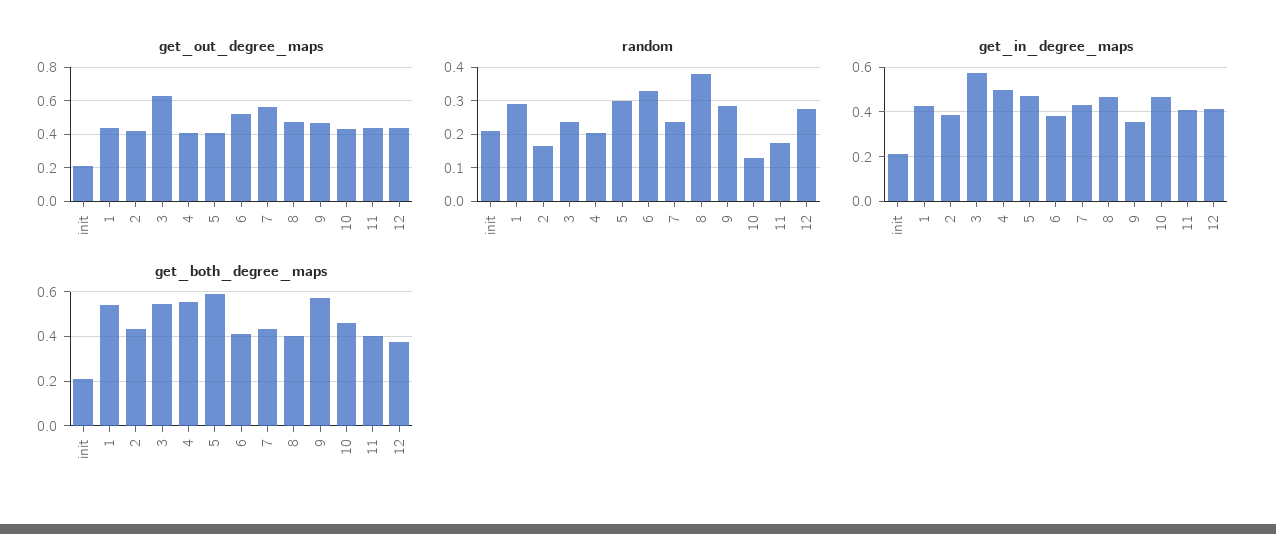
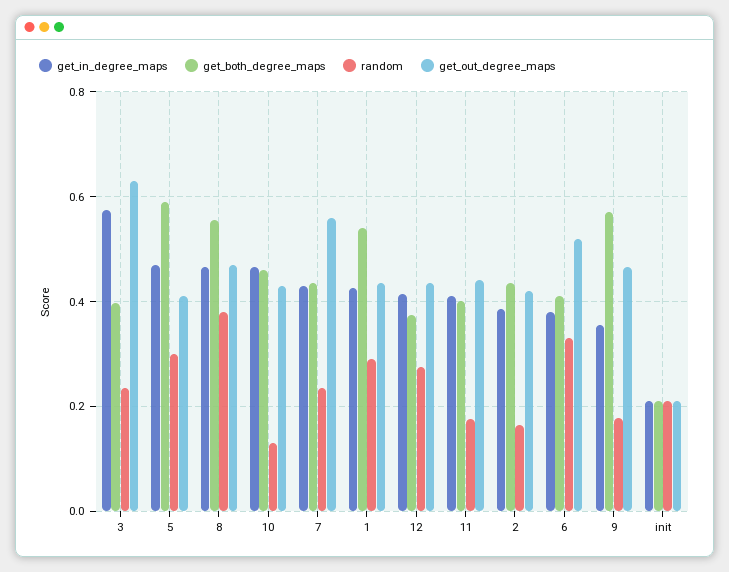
  {
    "get_out_degree_maps": {
      "init": 0.22,
      "1": 0.44,
      "2": 0.42,
      "3": 0.64,
-     "4": 0.4,
      "5": 0.42,
      "6": 0.52,
      "7": 0.56,
      "8": 0.48,
      "9": 0.46,
      "10": 0.44,
      "11": 0.44,
      "12": 0.44
    },
    "random": {
      "init": 0.22,
      "1": 0.3,
      "2": 0.16,
      "3": 0.24,
-     "4": 0.2,
      "5": 0.3,
      "6": 0.34,
      "7": 0.24,
      "8": 0.38,
-     "9": 0.28,
+     "9": 0.18,
      "10": 0.14,
      "11": 0.18,
      "12": 0.28
    },
    "get_in_degree_maps": {
      "init": 0.22,
      "1": 0.42,
      "2": 0.38,
      "3": 0.58,
-     "4": 0.5,
      "5": 0.48,
      "6": 0.38,
      "7": 0.44,
      "8": 0.46,
      "9": 0.36,
      "10": 0.46,
      "11": 0.42,
      "12": 0.42
    },
    "get_both_degree_maps": {
      "init": 0.22,
      "1": 0.54,
      "2": 0.44,
-     "3": 0.55,
+     "3": 0.4,
-     "4": 0.55,
      "5": 0.6,
      "6": 0.42,
      "7": 0.44,
-     "8": 0.4,
+     "8": 0.56,
      "9": 0.58,
      "10": 0.46,
      "11": 0.4,
      "12": 0.38
    }
  }

